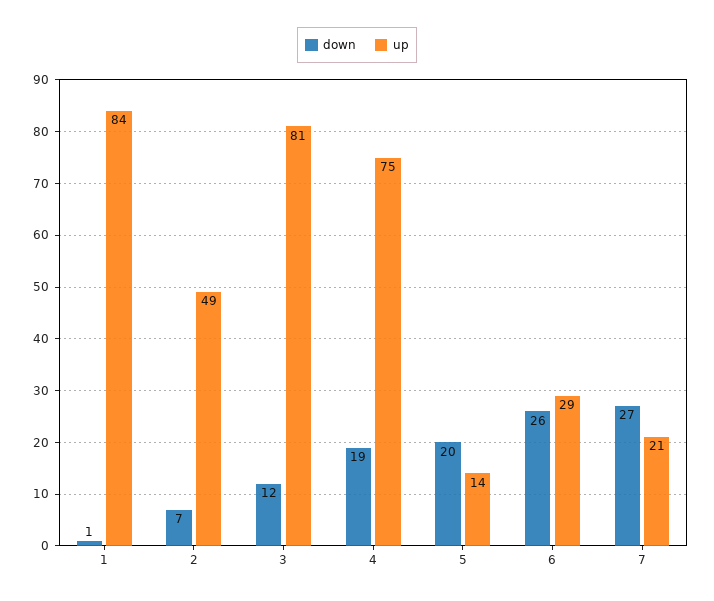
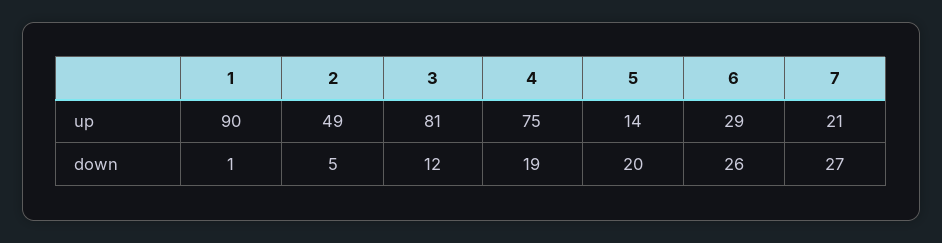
  {
    "down": {
      "1": 1,
-     "2": 7,
+     "2": 5,
      "3": 12,
      "4": 19,
      "5": 20,
      "6": 26,
      "7": 27
    },
    "up": {
-     "1": 84,
+     "1": 90,
      "2": 49,
      "3": 81,
      "4": 75,
      "5": 14,
      "6": 29,
      "7": 21
    }
  }

